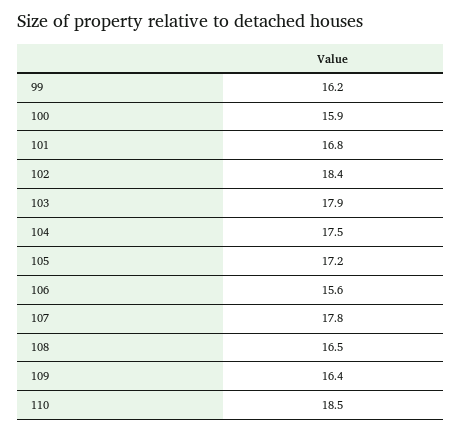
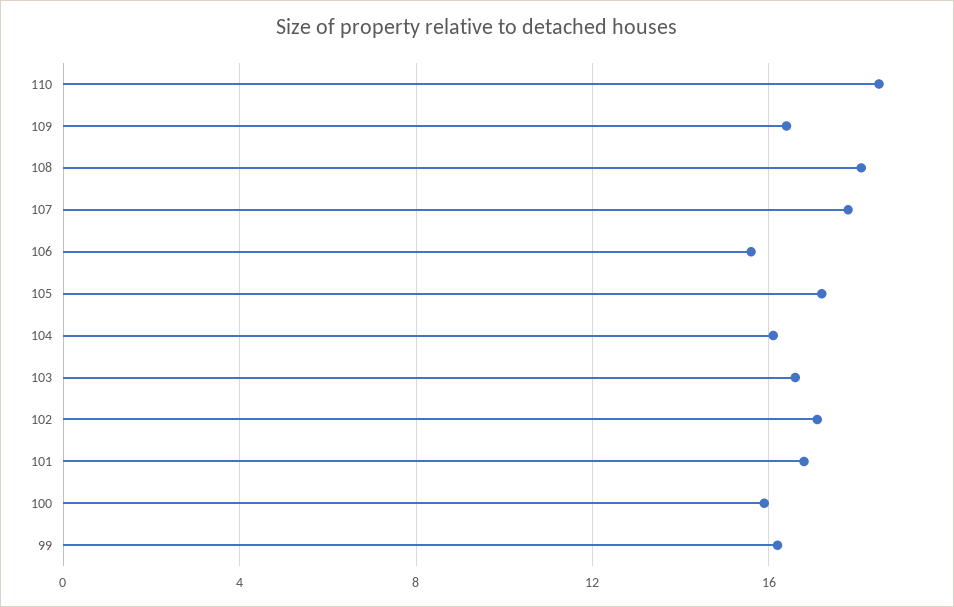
  {
    "99": 16.2,
    "100": 15.9,
    "101": 16.8,
-   "102": 18.4,
+   "102": 17,
-   "103": 17.9,
+   "103": 16.5,
-   "104": 17.5,
+   "104": 16,
    "105": 17.2,
    "106": 15.6,
    "107": 17.8,
-   "108": 16.5,
+   "108": 18,
    "109": 16.4,
    "110": 18.5
  }

